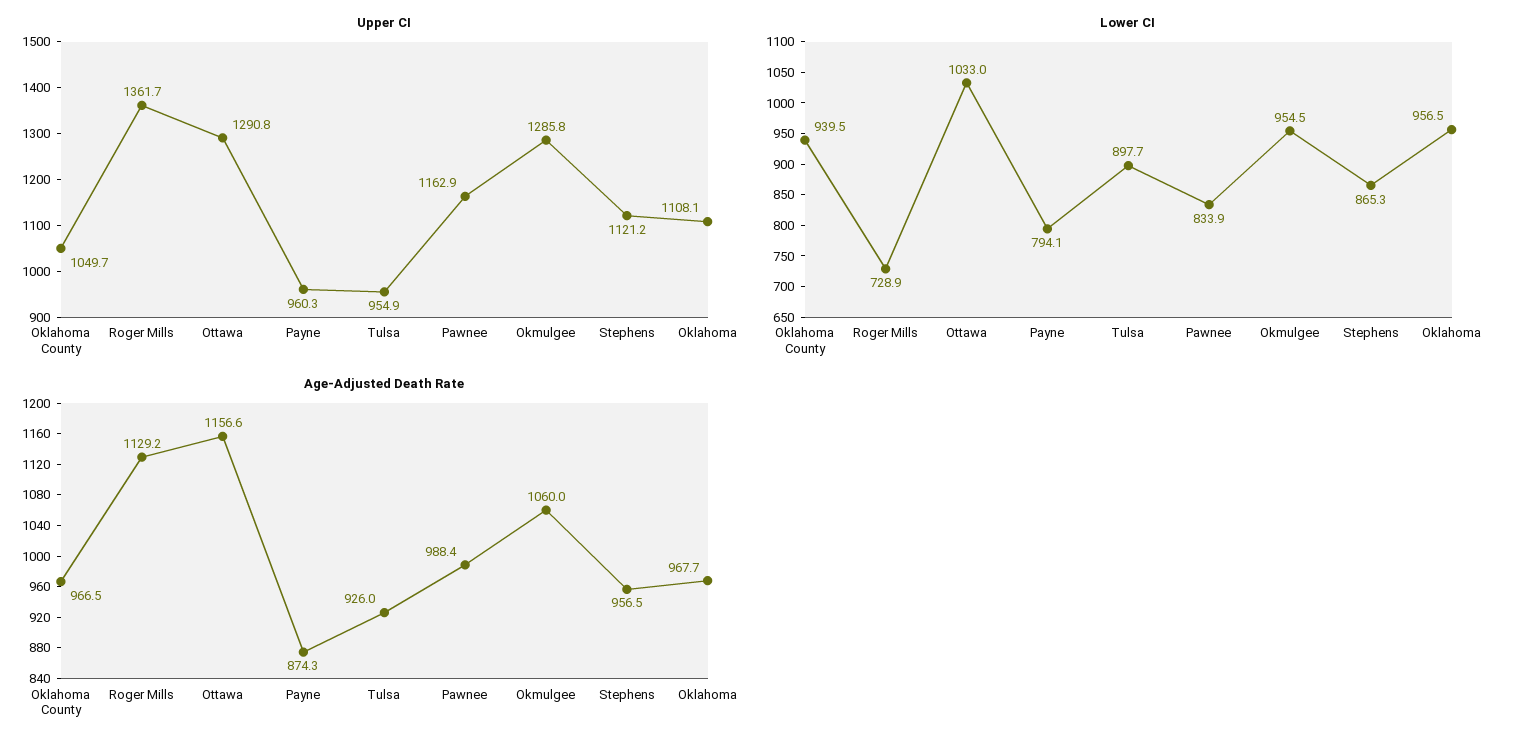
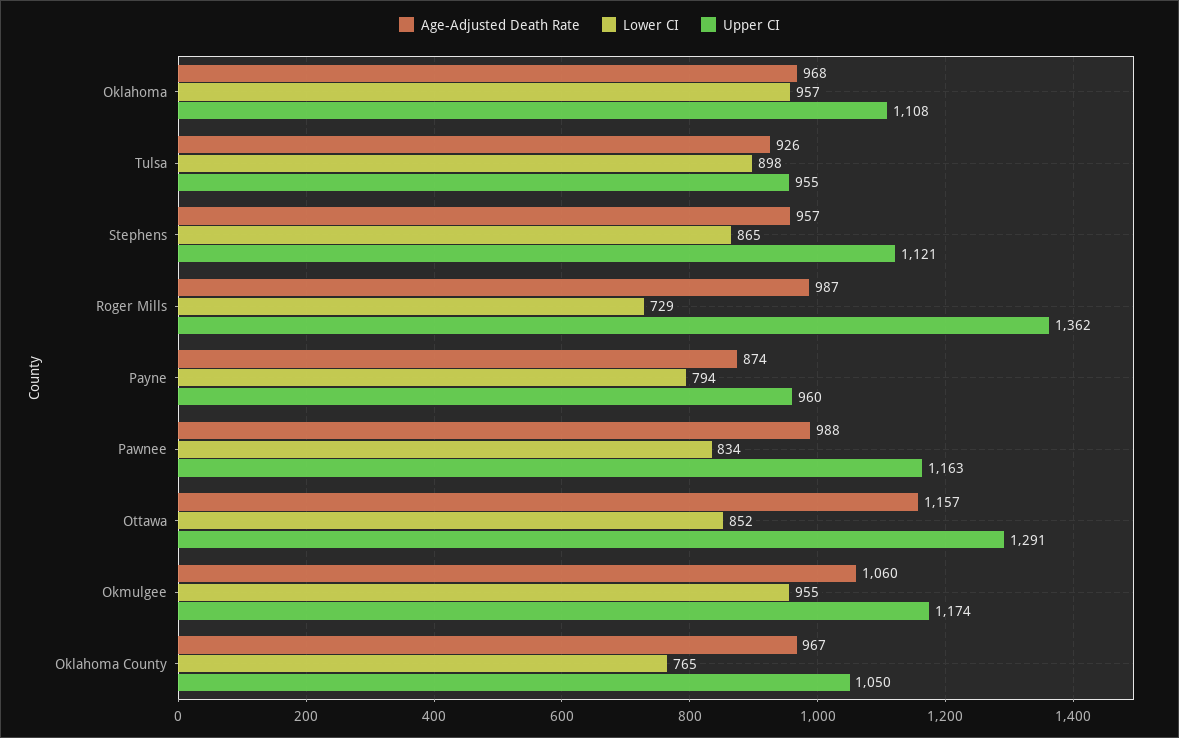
  {
    "Upper CI": {
      "Oklahoma County": 1049.7,
      "Roger Mills": 1361.7,
      "Ottawa": 1290.8,
      "Payne": 960.3,
      "Tulsa": 954.9,
      "Pawnee": 1162.9,
-     "Okmulgee": 1285.8,
+     "Okmulgee": 1174,
      "Stephens": 1121.2,
      "Oklahoma": 1108.1
    },
    "Lower CI": {
-     "Oklahoma County": 939.5,
+     "Oklahoma County": 765,
      "Roger Mills": 728.9,
-     "Ottawa": 1033,
+     "Ottawa": 852,
      "Payne": 794.1,
      "Tulsa": 897.7,
      "Pawnee": 833.9,
      "Okmulgee": 954.5,
      "Stephens": 865.3,
      "Oklahoma": 956.5
    },
    "Age-Adjusted Death Rate": {
      "Oklahoma County": 966.5,
-     "Roger Mills": 1129.2,
+     "Roger Mills": 987,
      "Ottawa": 1156.6,
      "Payne": 874.3,
      "Tulsa": 926,
      "Pawnee": 988.4,
      "Okmulgee": 1060,
      "Stephens": 956.5,
      "Oklahoma": 967.7
    }
  }

